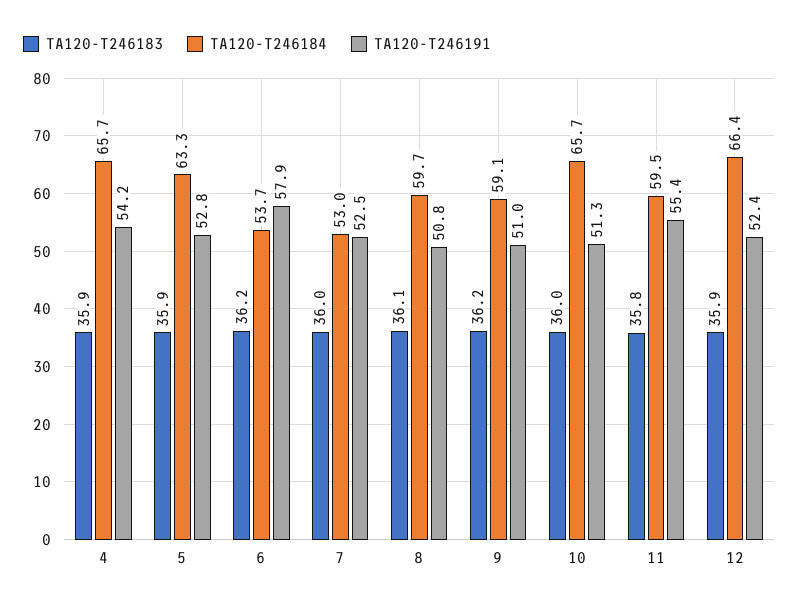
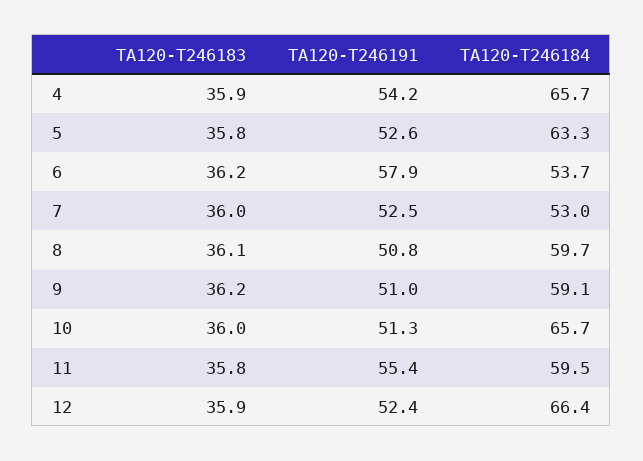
  {
    "TA120-T246183": {
      "4": 35.9,
-     "5": 35.9,
+     "5": 35.8,
      "6": 36.2,
      "7": 36,
      "8": 36.1,
      "9": 36.2,
      "10": 36,
      "11": 35.8,
      "12": 35.9
    },
    "TA120-T246184": {
      "4": 65.7,
      "5": 63.3,
      "6": 53.7,
      "7": 53,
      "8": 59.7,
      "9": 59.1,
      "10": 65.7,
      "11": 59.5,
      "12": 66.4
    },
    "TA120-T246191": {
      "4": 54.2,
-     "5": 52.8,
+     "5": 52.6,
      "6": 57.9,
      "7": 52.5,
      "8": 50.8,
      "9": 51,
      "10": 51.3,
      "11": 55.4,
      "12": 52.4
    }
  }

